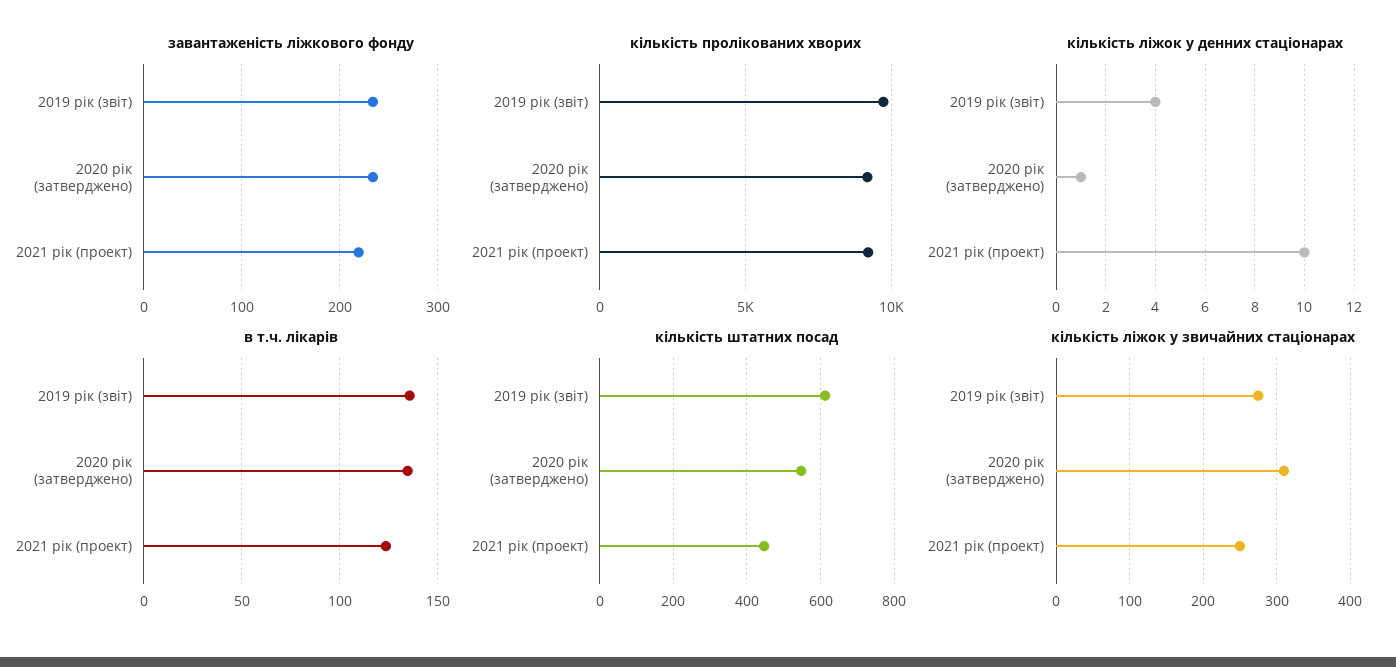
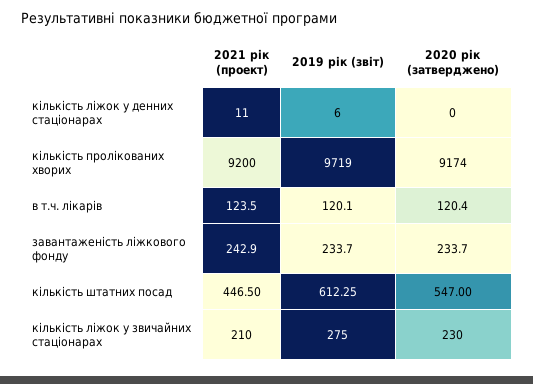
  {
    "завантаженість ліжкового фонду": {
      "2019 рік (звіт)": 233.7,
      "2020 рік (затверджено)": 233.7,
-     "2021 рік (проект)": 220
+     "2021 рік (проект)": 242.9
    },
    "кількість пролікованих хворих": {
      "2019 рік (звіт)": 9719,
      "2020 рік (затверджено)": 9174,
      "2021 рік (проект)": 9200
    },
    "кількість ліжок у денних стаціонарах": {
-     "2019 рік (звіт)": 4,
+     "2019 рік (звіт)": 6,
-     "2020 рік (затверджено)": 1,
+     "2020 рік (затверджено)": 0,
-     "2021 рік (проект)": 10
+     "2021 рік (проект)": 11
    },
    "в т.ч. лікарів": {
-     "2019 рік (звіт)": 135,
+     "2019 рік (звіт)": 120.1,
-     "2020 рік (затверджено)": 135,
+     "2020 рік (затверджено)": 120.4,
      "2021 рік (проект)": 123.5
    },
    "кількість штатних посад": {
      "2019 рік (звіт)": 612.25,
      "2020 рік (затверджено)": 547,
      "2021 рік (проект)": 446.5
    },
    "кількість ліжок у звичайних стаціонарах": {
      "2019 рік (звіт)": 275,
-     "2020 рік (затверджено)": 310,
+     "2020 рік (затверджено)": 230,
-     "2021 рік (проект)": 250
+     "2021 рік (проект)": 210
    }
  }

